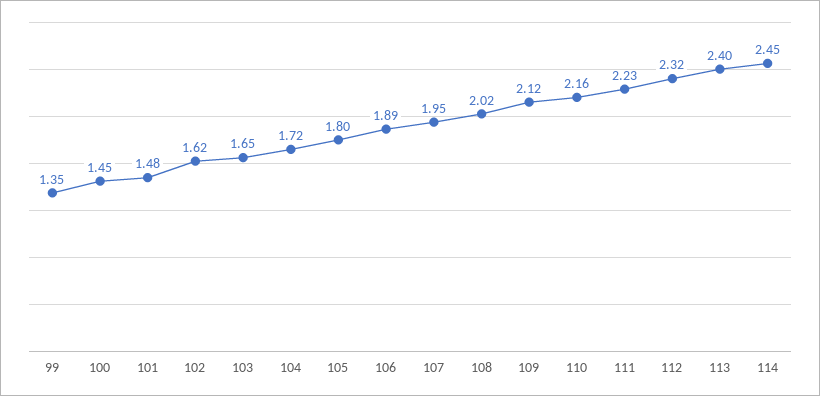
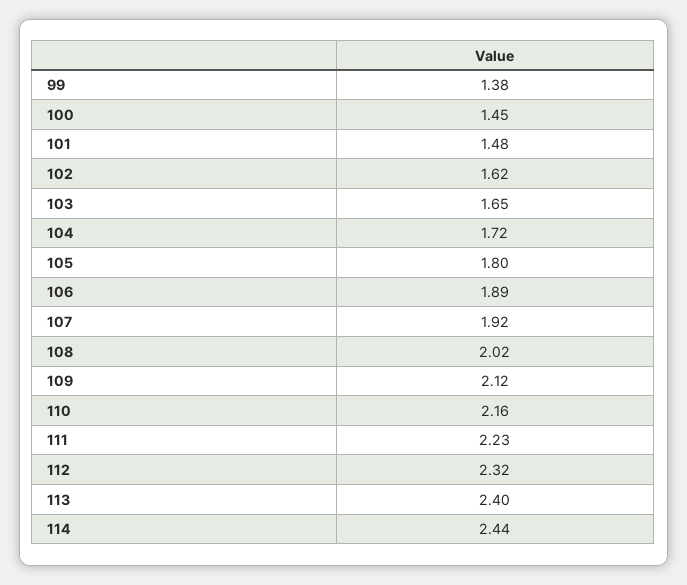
  {
-   "99": 1.35,
+   "99": 1.38,
    "100": 1.45,
    "101": 1.48,
    "102": 1.62,
    "103": 1.65,
    "104": 1.72,
    "105": 1.8,
    "106": 1.89,
-   "107": 1.95,
+   "107": 1.92,
    "108": 2.02,
    "109": 2.12,
    "110": 2.16,
    "111": 2.23,
    "112": 2.32,
    "113": 2.4,
-   "114": 2.45
+   "114": 2.44
  }

